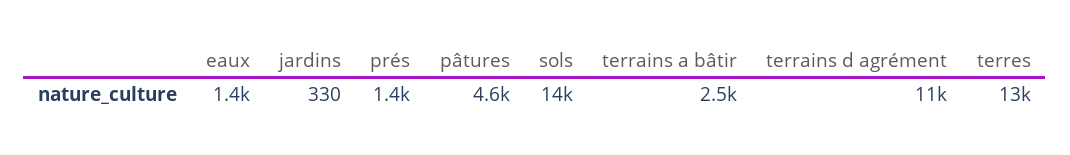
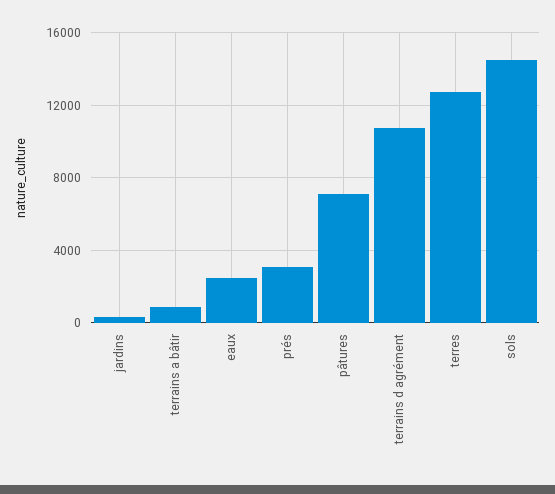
  {
-   "eaux": 1400,
+   "eaux": 2500,
    "jardins": 330,
-   "prés": 1400,
+   "prés": 3000,
-   "pâtures": 4600,
+   "pâtures": 7000,
    "sols": 14000,
-   "terrains a bâtir": 2500,
+   "terrains a bâtir": 1000,
    "terrains d agrément": 11000,
    "terres": 13000
  }

